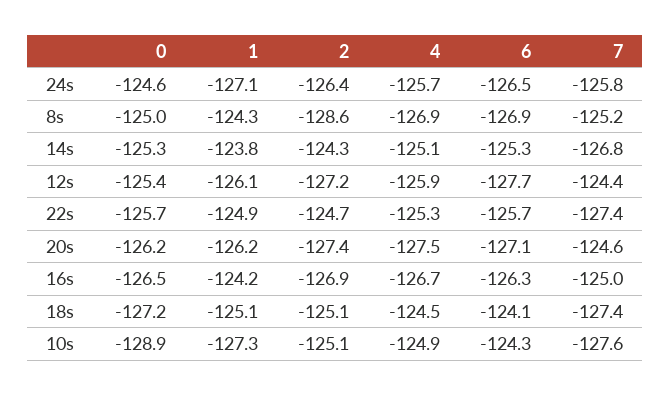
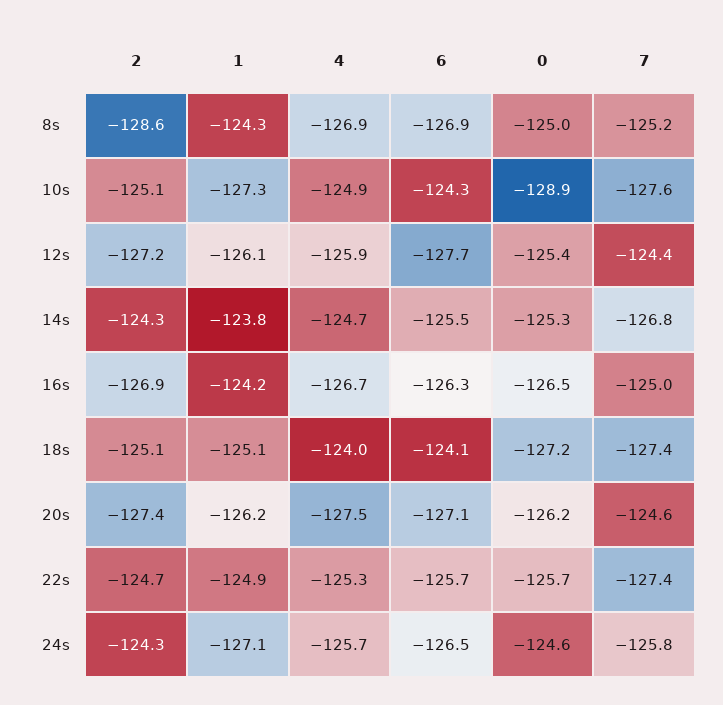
  {
    "0": {
      "24s": -124.6,
      "8s": -125,
      "14s": -125.3,
      "12s": -125.4,
      "22s": -125.7,
      "20s": -126.2,
      "16s": -126.5,
      "18s": -127.2,
      "10s": -128.9
    },
    "1": {
      "24s": -127.1,
      "8s": -124.3,
      "14s": -123.8,
      "12s": -126.1,
      "22s": -124.9,
      "20s": -126.2,
      "16s": -124.2,
      "18s": -125.1,
      "10s": -127.3
    },
    "2": {
-     "24s": -126.4,
+     "24s": -124.3,
      "8s": -128.6,
      "14s": -124.3,
      "12s": -127.2,
      "22s": -124.7,
      "20s": -127.4,
      "16s": -126.9,
      "18s": -125.1,
      "10s": -125.1
    },
    "4": {
      "24s": -125.7,
      "8s": -126.9,
-     "14s": -125.1,
+     "14s": -124.7,
      "12s": -125.9,
      "22s": -125.3,
      "20s": -127.5,
      "16s": -126.7,
-     "18s": -124.5,
+     "18s": -124,
      "10s": -124.9
    },
    "6": {
      "24s": -126.5,
      "8s": -126.9,
-     "14s": -125.3,
+     "14s": -125.5,
      "12s": -127.7,
      "22s": -125.7,
      "20s": -127.1,
      "16s": -126.3,
      "18s": -124.1,
      "10s": -124.3
    },
    "7": {
      "24s": -125.8,
      "8s": -125.2,
      "14s": -126.8,
      "12s": -124.4,
      "22s": -127.4,
      "20s": -124.6,
      "16s": -125,
      "18s": -127.4,
      "10s": -127.6
    }
  }

